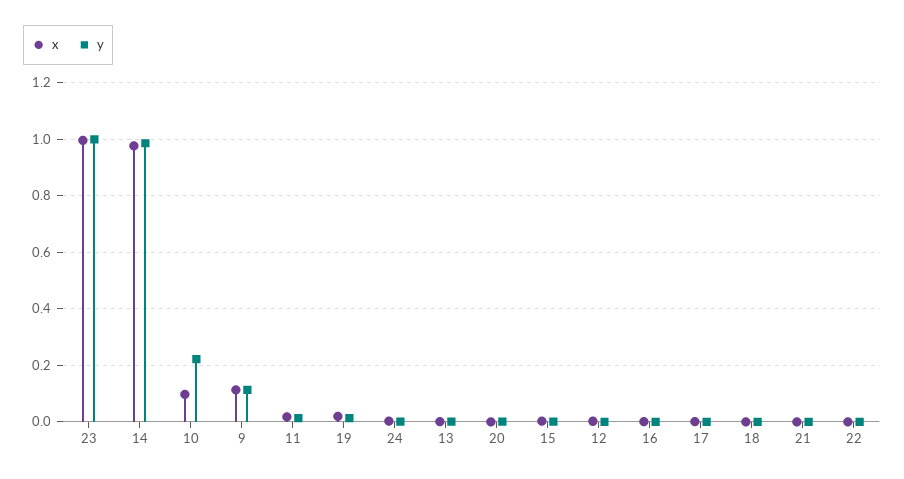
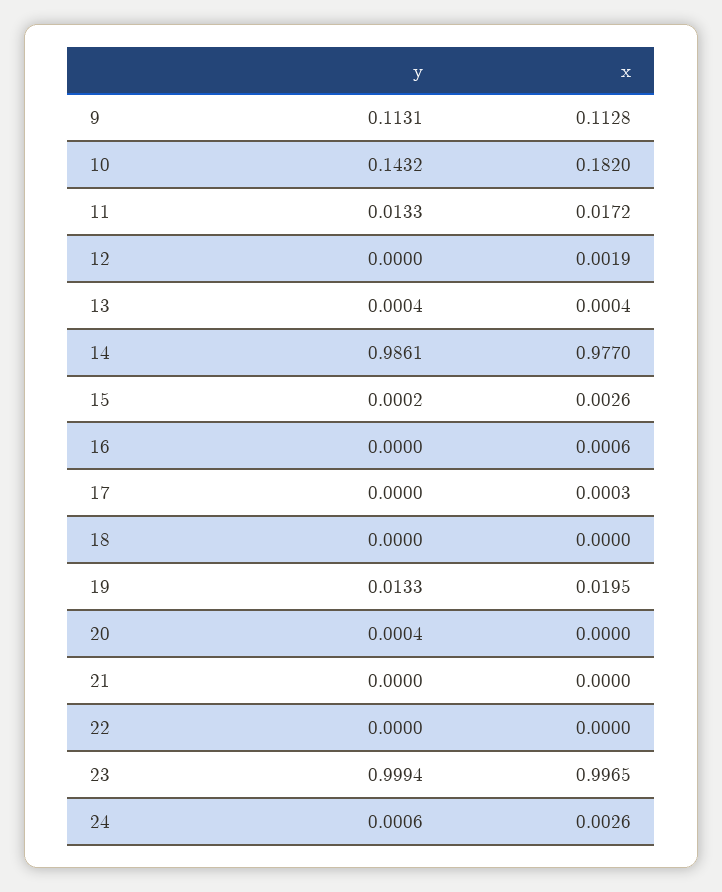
  {
    "x": {
      "23": 0.9965,
      "14": 0.977,
-     "10": 0.1,
+     "10": 0.182,
      "9": 0.1128,
      "11": 0.0172,
      "19": 0.0195,
      "24": 0.0026,
      "13": 0.0004,
      "20": 0,
      "15": 0.0026,
      "12": 0.0019,
      "16": 0.0006,
      "17": 0.0003,
      "18": 0,
      "21": 0,
      "22": 0
    },
    "y": {
      "23": 0.9994,
      "14": 0.9861,
-     "10": 0.225,
+     "10": 0.1432,
      "9": 0.1131,
      "11": 0.0133,
      "19": 0.0133,
      "24": 0.0006,
      "13": 0.0004,
      "20": 0.0004,
      "15": 0.0002,
      "12": 0,
      "16": 0,
      "17": 0,
      "18": 0,
      "21": 0,
      "22": 0
    }
  }

